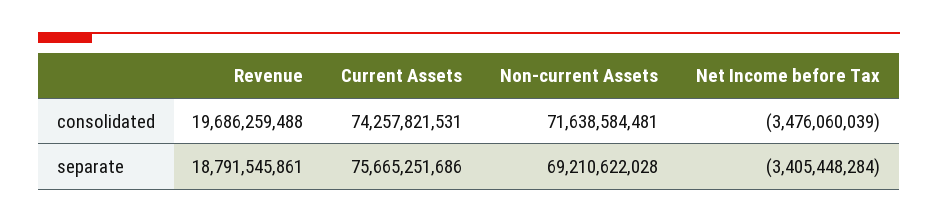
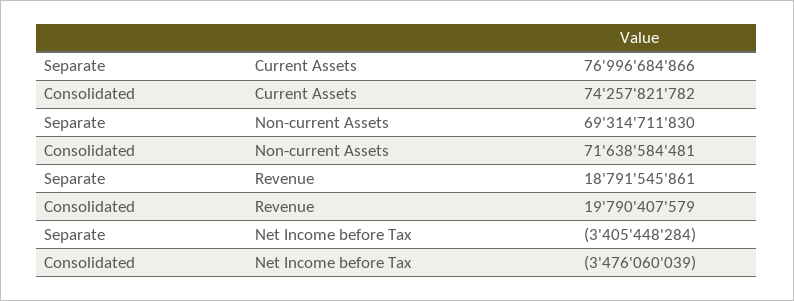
  {
    "Revenue": {
-     "consolidated": 19686259488,
+     "consolidated": 19790407579,
      "separate": 18791545861
    },
    "Current Assets": {
-     "consolidated": 74257821531,
+     "consolidated": 74257821782,
-     "separate": 75665251686
+     "separate": 76996684866
    },
    "Non-current Assets": {
      "consolidated": 71638584481,
-     "separate": 69210622028
+     "separate": 69314711830
    },
    "Net Income before Tax": {
      "consolidated": -3476060039,
      "separate": -3405448284
    }
  }

